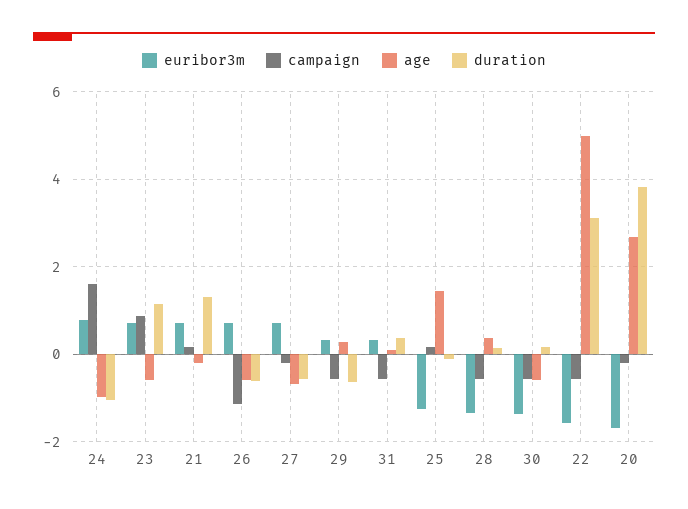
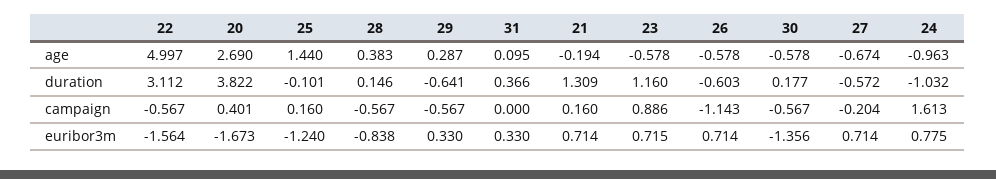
  {
    "euribor3m": {
      "24": 0.775,
      "23": 0.715,
      "21": 0.714,
      "26": 0.714,
      "27": 0.714,
      "29": 0.33,
      "31": 0.33,
      "25": -1.24,
-     "28": -1.4,
+     "28": -0.838,
      "30": -1.356,
      "22": -1.564,
      "20": -1.673
    },
    "campaign": {
      "24": 1.613,
      "23": 0.886,
      "21": 0.16,
      "26": -1.143,
      "27": -0.204,
      "29": -0.567,
-     "31": -0.6,
+     "31": 0,
      "25": 0.16,
      "28": -0.567,
      "30": -0.567,
      "22": -0.567,
-     "20": -0.2
+     "20": 0.401
    },
    "age": {
      "24": -0.963,
      "23": -0.578,
      "21": -0.194,
      "26": -0.578,
      "27": -0.674,
      "29": 0.287,
      "31": 0.095,
      "25": 1.44,
      "28": 0.383,
      "30": -0.578,
      "22": 4.997,
      "20": 2.69
    },
    "duration": {
      "24": -1.032,
      "23": 1.16,
      "21": 1.309,
      "26": -0.603,
      "27": -0.572,
      "29": -0.641,
      "31": 0.366,
      "25": -0.101,
      "28": 0.146,
      "30": 0.177,
      "22": 3.112,
      "20": 3.822
    }
  }

